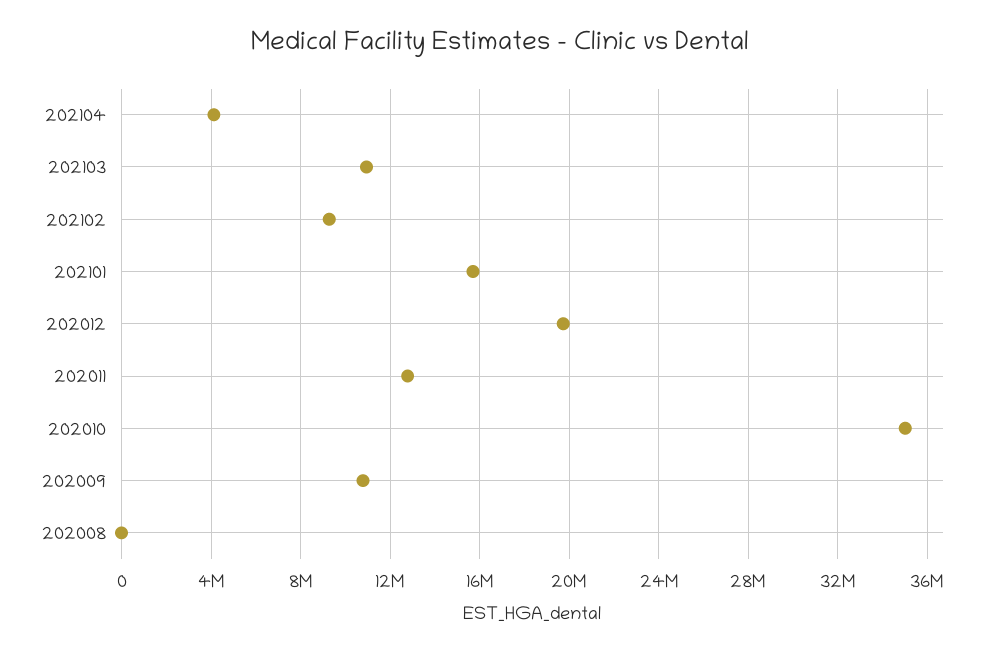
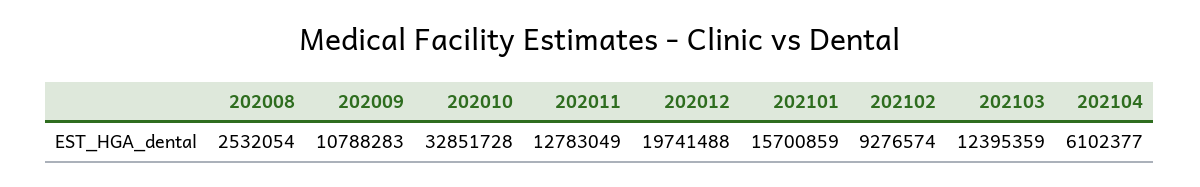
  {
-   "202104": 4000000,
+   "202104": 6102377,
-   "202103": 11000000,
+   "202103": 12395359,
    "202102": 9276574,
    "202101": 15700859,
    "202012": 19741488,
    "202011": 12783049,
-   "202010": 35000000,
+   "202010": 32851728,
    "202009": 10788283,
-   "202008": 0
+   "202008": 2532054
  }

